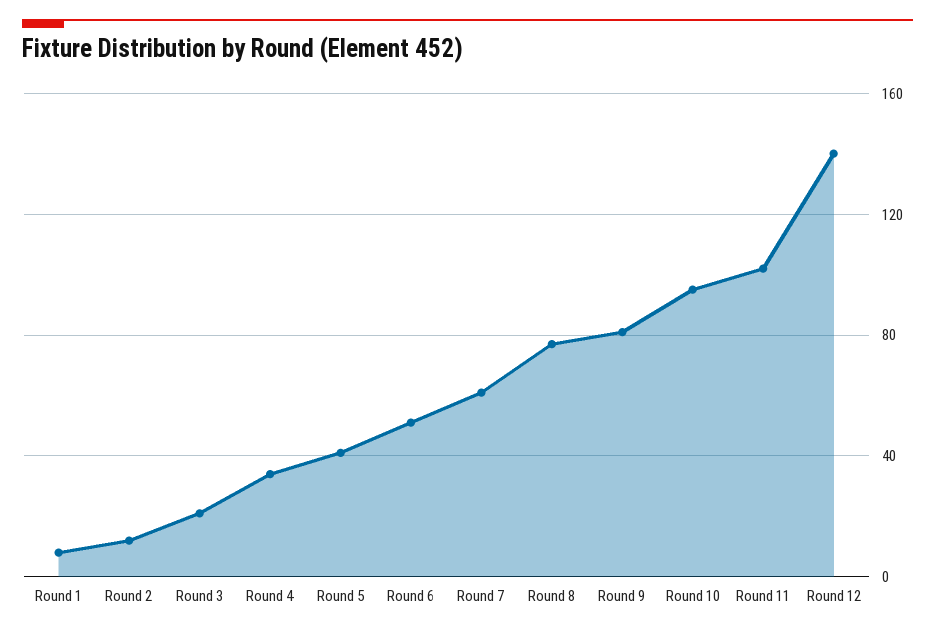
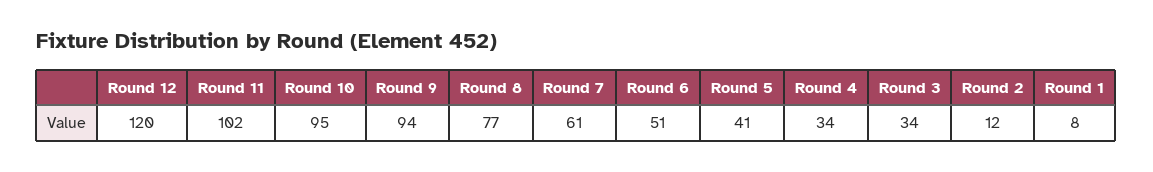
  {
    "Round 1": 8,
    "Round 2": 12,
-   "Round 3": 20,
+   "Round 3": 34,
    "Round 4": 34,
    "Round 5": 41,
    "Round 6": 51,
    "Round 7": 61,
    "Round 8": 77,
-   "Round 9": 80,
+   "Round 9": 94,
    "Round 10": 95,
    "Round 11": 102,
-   "Round 12": 140
+   "Round 12": 120
  }

